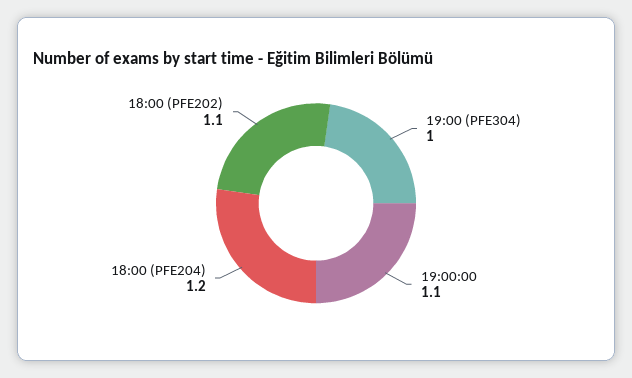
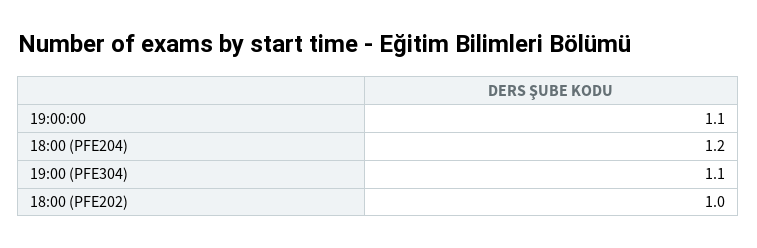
  {
-   "19:00 (PFE304)": 1,
+   "19:00 (PFE304)": 1.1,
    "19:00:00": 1.1,
    "18:00 (PFE204)": 1.2,
-   "18:00 (PFE202)": 1.1
+   "18:00 (PFE202)": 1
  }

